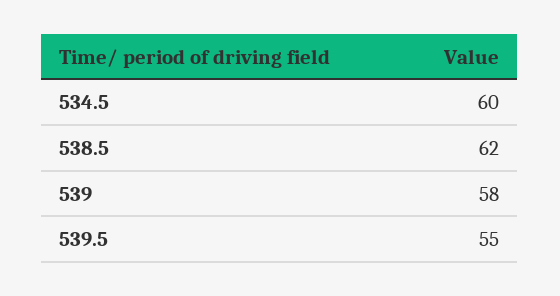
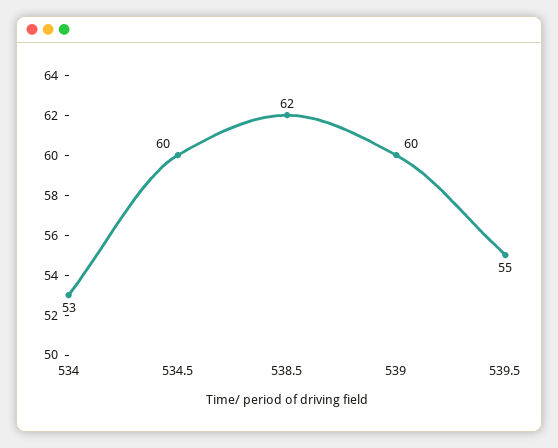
  {
    "534.5": 60,
    "538.5": 62,
-   "539": 58,
+   "539": 60,
-   "539.5": 55
+   "539.5": 55,
+   "534": 53
  }

